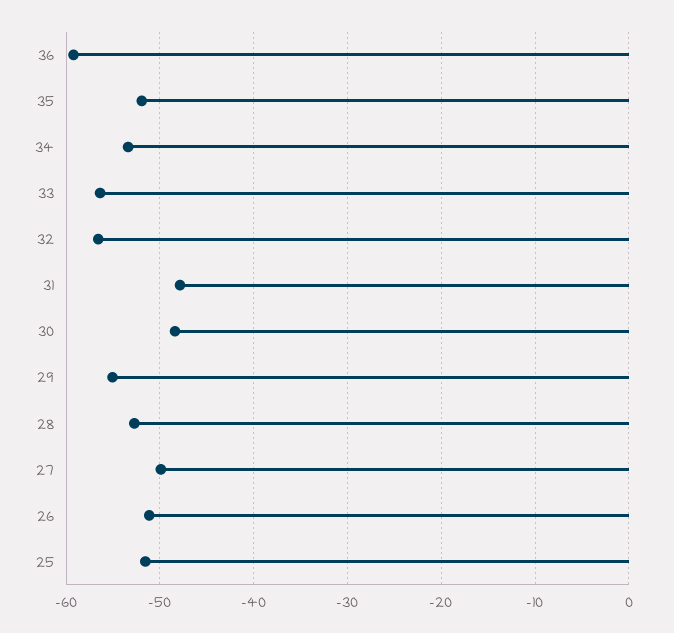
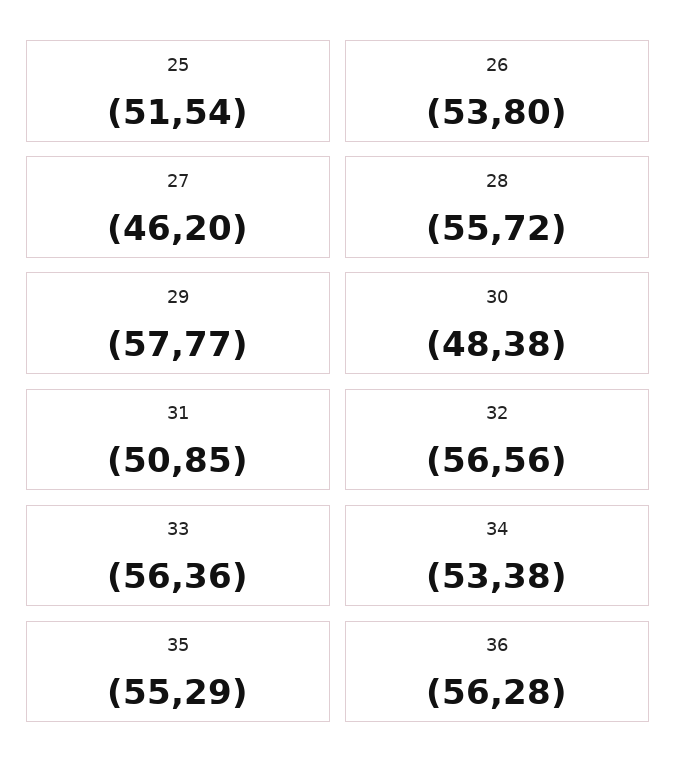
  {
-   "36": -59,
+   "36": -56.28,
-   "35": -52,
+   "35": -55.29,
    "34": -53.38,
    "33": -56.36,
    "32": -56.56,
-   "31": -48,
+   "31": -50.85,
    "30": -48.38,
-   "29": -55,
+   "29": -57.77,
-   "28": -53,
+   "28": -55.72,
-   "27": -50,
+   "27": -46.2,
-   "26": -51,
+   "26": -53.8,
    "25": -51.54
  }

